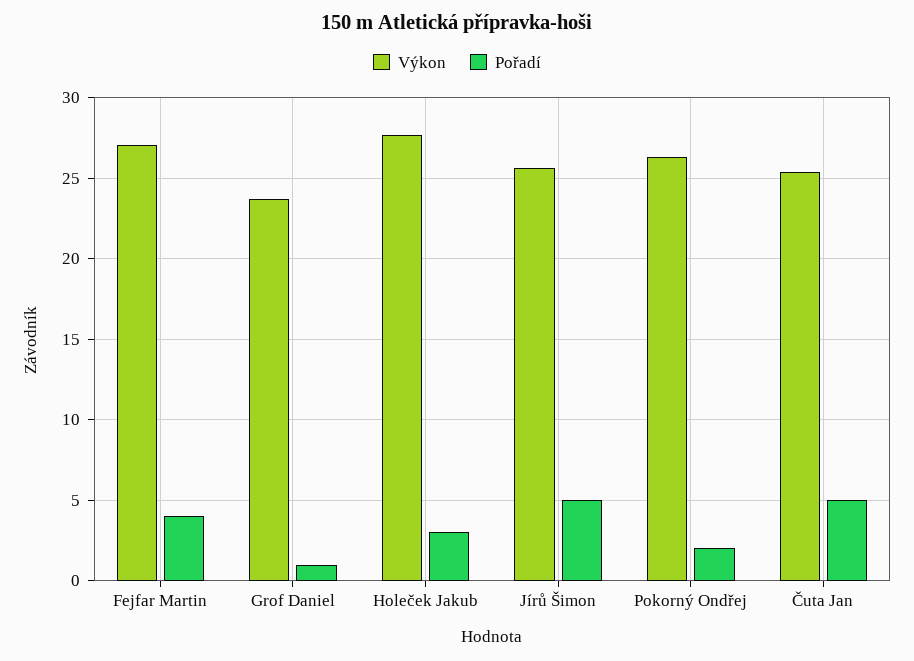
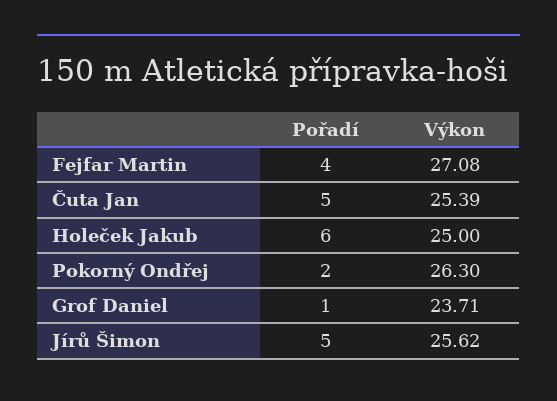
  {
    "Výkon": {
      "Fejfar Martin": 27.08,
      "Grof Daniel": 23.71,
-     "Holeček Jakub": 27.5,
+     "Holeček Jakub": 25,
      "Jírů Šimon": 25.62,
      "Pokorný Ondřej": 26.3,
      "Čuta Jan": 25.39
    },
    "Pořadí": {
      "Fejfar Martin": 4,
      "Grof Daniel": 1,
-     "Holeček Jakub": 3,
+     "Holeček Jakub": 6,
      "Jírů Šimon": 5,
      "Pokorný Ondřej": 2,
      "Čuta Jan": 5
    }
  }

